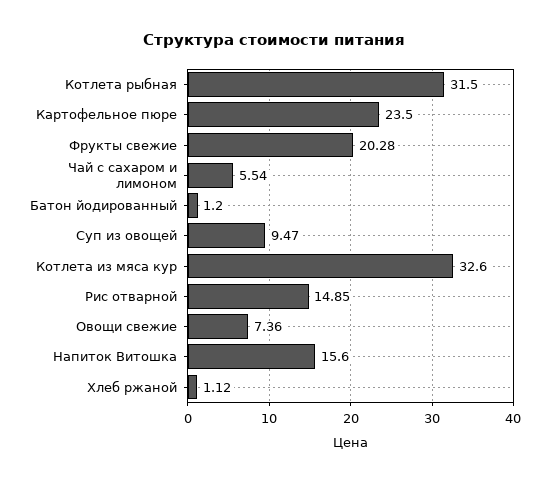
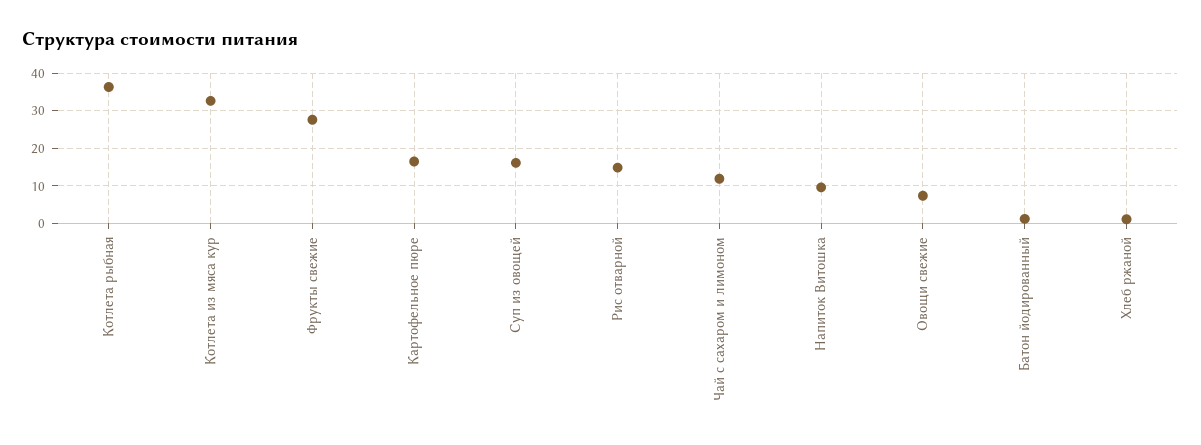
  {
-   "Котлета рыбная": 31.5,
+   "Котлета рыбная": 36,
-   "Картофельное пюре": 23.5,
+   "Картофельное пюре": 16,
-   "Фрукты свежие": 20.28,
+   "Фрукты свежие": 28,
-   "Чай с сахаром и лимоном": 5.54,
+   "Чай с сахаром и лимоном": 12,
    "Батон йодированный": 1.2,
-   "Суп из овощей": 9.47,
+   "Суп из овощей": 16,
    "Котлета из мяса кур": 32.6,
    "Рис отварной": 14.85,
    "Овощи свежие": 7.36,
-   "Напиток Витошка": 15.6,
+   "Напиток Витошка": 10,
    "Хлеб ржаной": 1.12
  }

